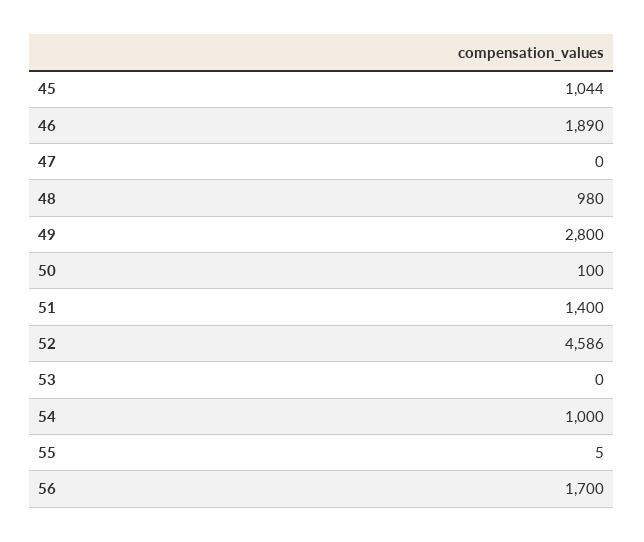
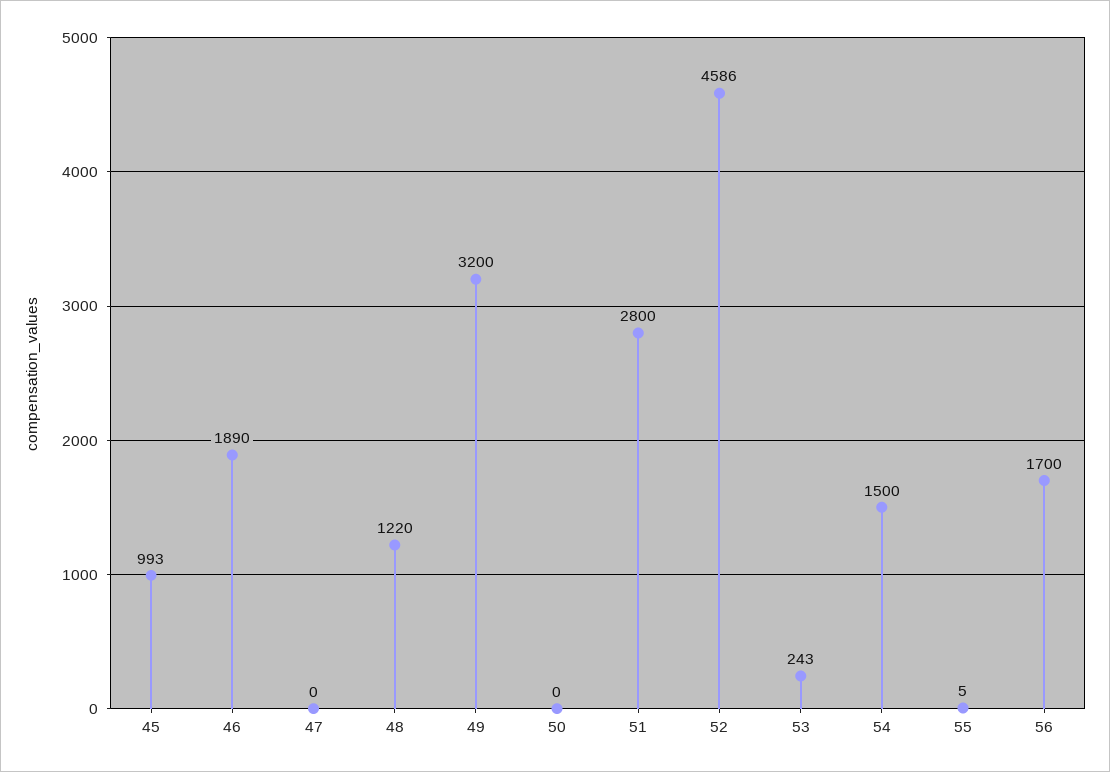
  {
-   "45": 1044,
+   "45": 993,
    "46": 1890,
    "47": 0,
-   "48": 980,
+   "48": 1220,
-   "49": 2800,
+   "49": 3200,
-   "50": 100,
+   "50": 0,
-   "51": 1400,
+   "51": 2800,
    "52": 4586,
-   "53": 0,
+   "53": 243,
-   "54": 1000,
+   "54": 1500,
    "55": 5,
    "56": 1700
  }

